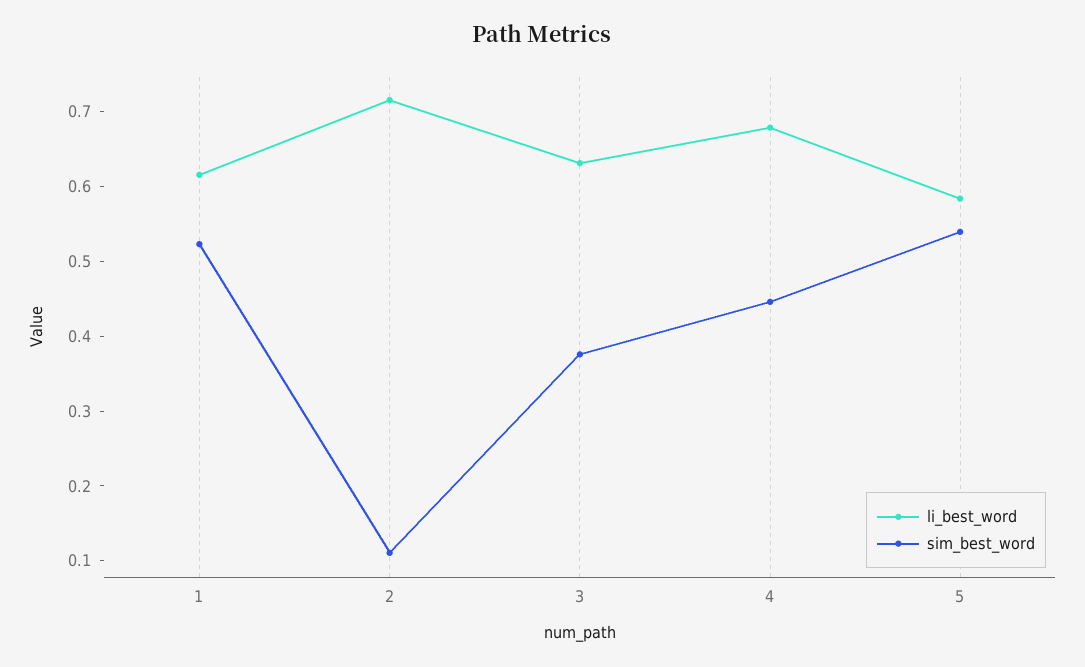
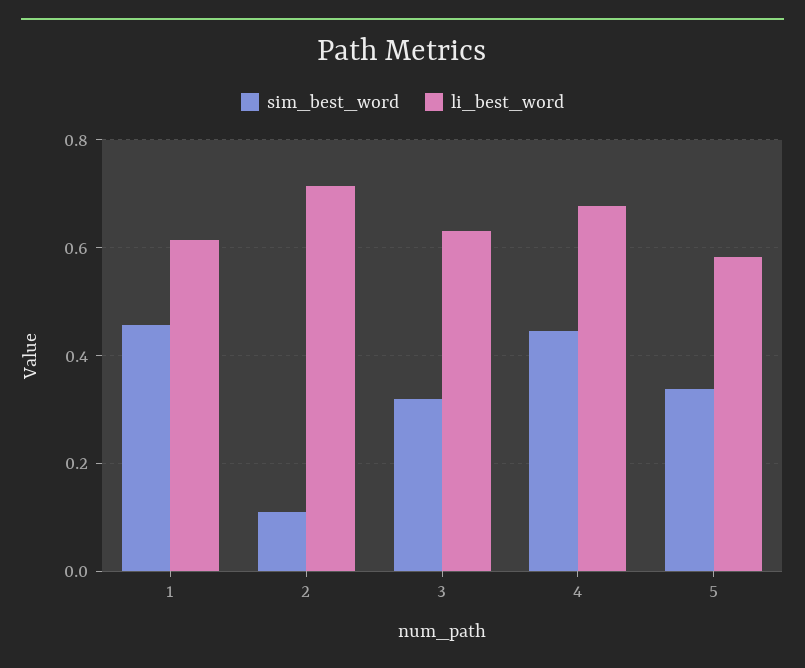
  {
    "li_best_word": {
      "1": 0.62,
      "2": 0.72,
      "3": 0.64,
      "4": 0.68,
      "5": 0.58
    },
    "sim_best_word": {
-     "1": 0.52,
+     "1": 0.46,
      "2": 0.12,
-     "3": 0.38,
+     "3": 0.32,
      "4": 0.44,
-     "5": 0.54
+     "5": 0.34
    }
  }

